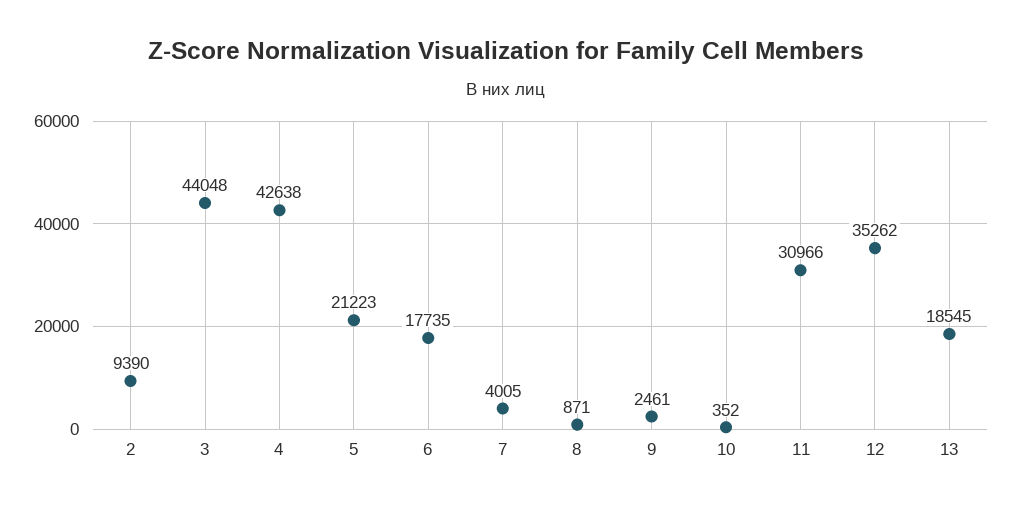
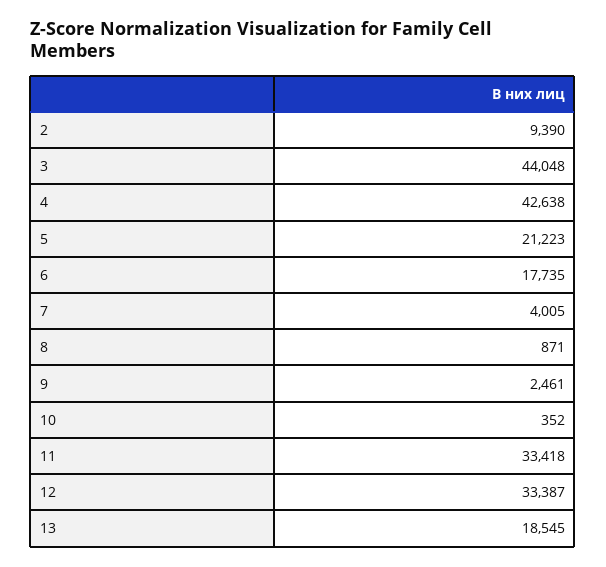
  {
    "2": 9390,
    "3": 44048,
    "4": 42638,
    "5": 21223,
    "6": 17735,
    "7": 4005,
    "8": 871,
    "9": 2461,
    "10": 352,
-   "11": 30966,
+   "11": 33418,
-   "12": 35262,
+   "12": 33387,
    "13": 18545
  }

